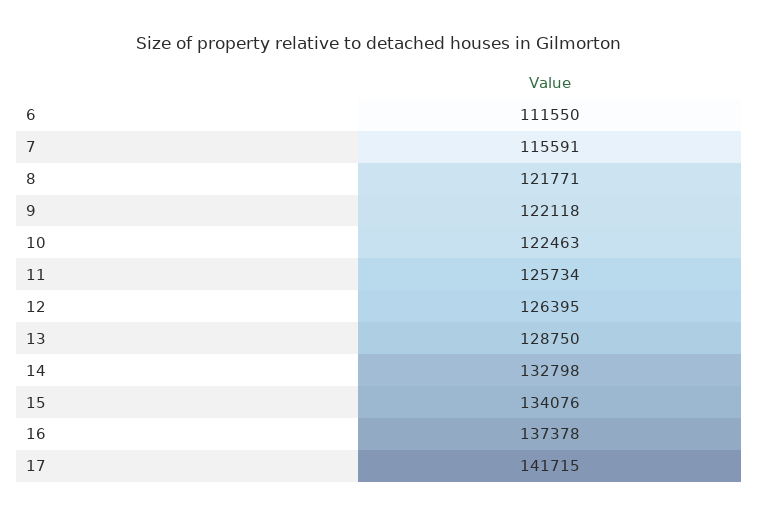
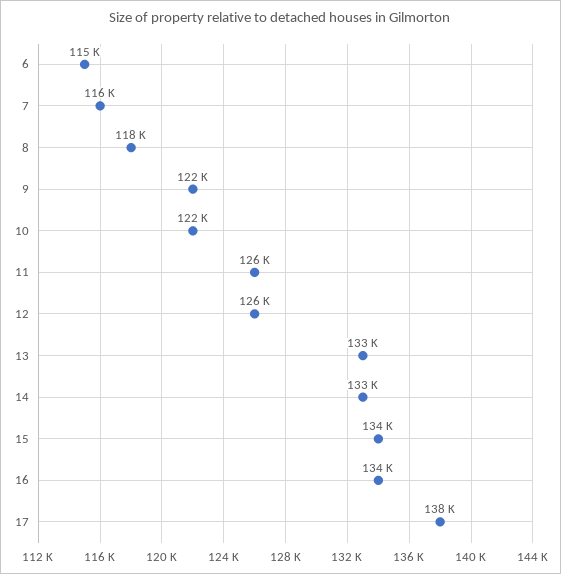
  {
-   "6": 111550,
+   "6": 115000,
    "7": 115591,
-   "8": 121771,
+   "8": 118000,
    "9": 122118,
    "10": 122463,
    "11": 125734,
    "12": 126395,
-   "13": 128750,
+   "13": 133000,
    "14": 132798,
    "15": 134076,
-   "16": 137378,
+   "16": 134000,
-   "17": 141715
+   "17": 138000
  }

